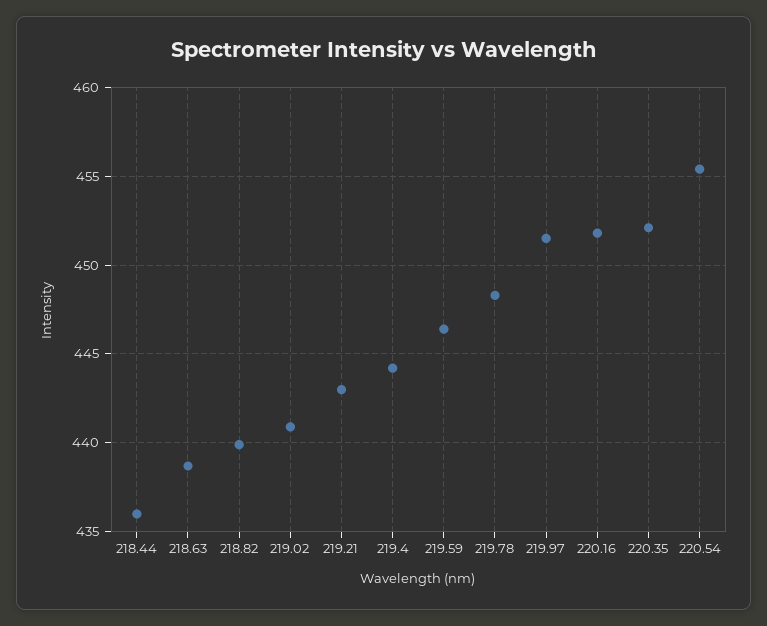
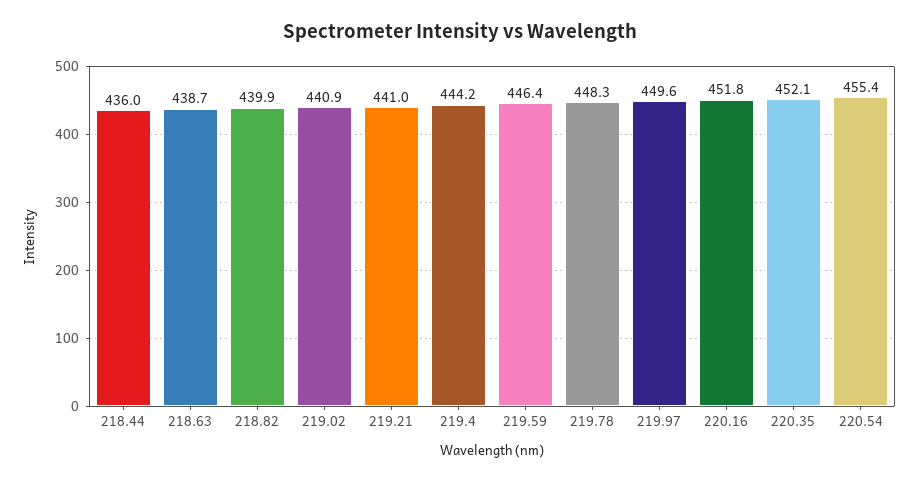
  {
    "218.44": 436,
    "218.63": 438.7,
    "218.82": 439.9,
    "219.02": 440.9,
-   "219.21": 443,
+   "219.21": 441,
    "219.4": 444.2,
    "219.59": 446.4,
    "219.78": 448.3,
-   "219.97": 451.5,
+   "219.97": 449.6,
    "220.16": 451.8,
    "220.35": 452.1,
    "220.54": 455.4
  }

